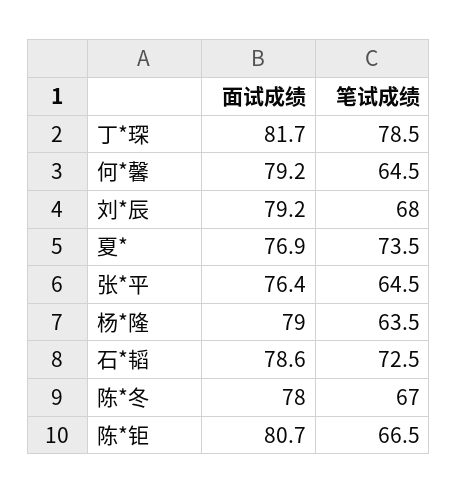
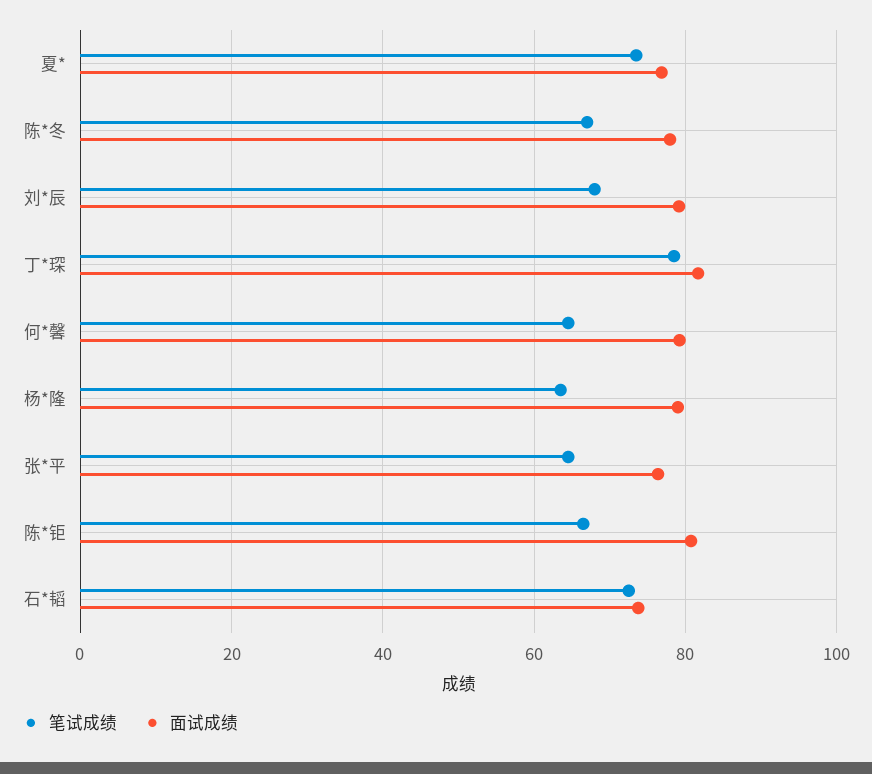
  {
    "面试成绩": {
      "丁*琛": 81.7,
      "何*馨": 79.2,
      "刘*辰": 79.2,
      "夏*": 76.9,
      "张*平": 76.4,
      "杨*隆": 79,
-     "石*韬": 78.6,
+     "石*韬": 74,
      "陈*冬": 78,
      "陈*钜": 80.7
    },
    "笔试成绩": {
      "丁*琛": 78.5,
      "何*馨": 64.5,
      "刘*辰": 68,
      "夏*": 73.5,
      "张*平": 64.5,
      "杨*隆": 63.5,
      "石*韬": 72.5,
      "陈*冬": 67,
      "陈*钜": 66.5
    }
  }

